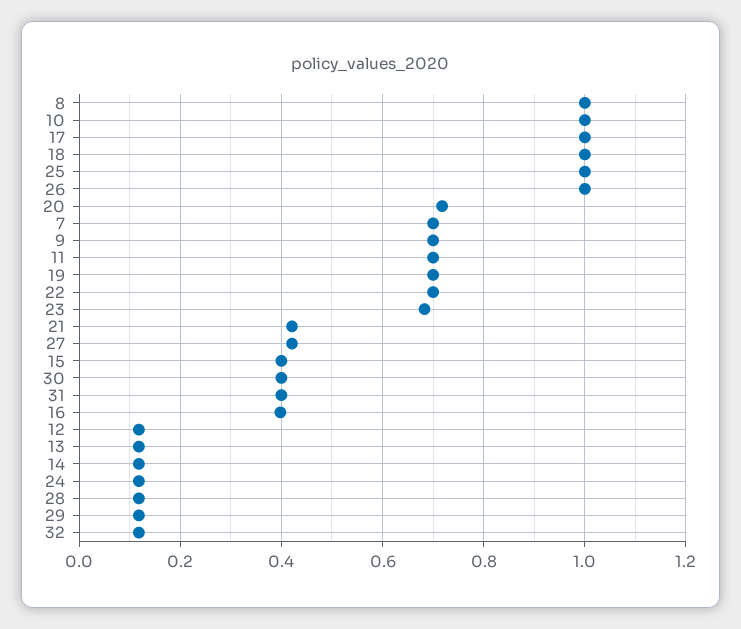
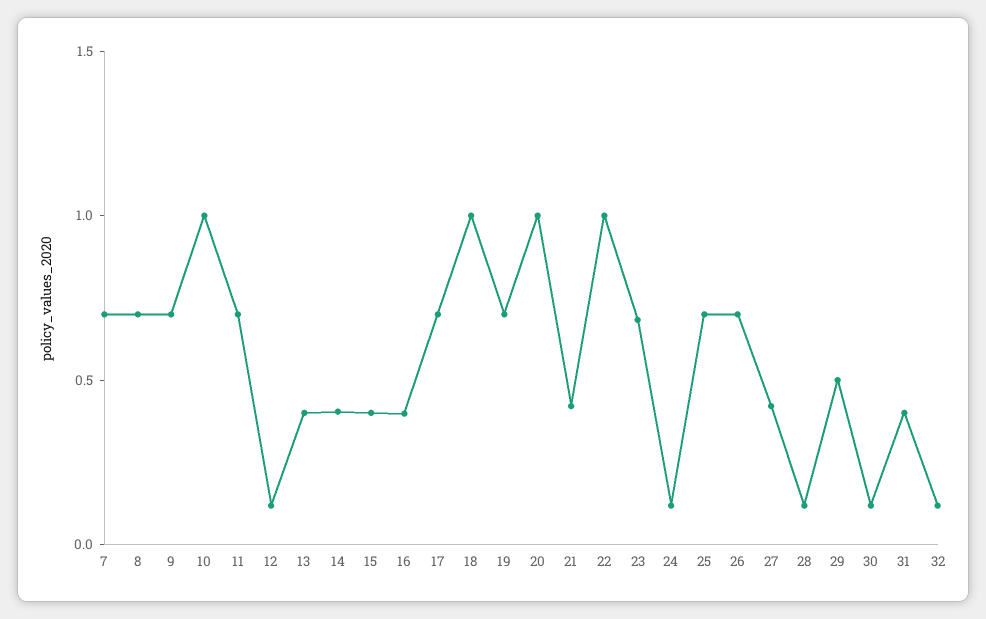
  {
-   "8": 1,
+   "8": 0.7,
    "10": 1,
-   "17": 1,
+   "17": 0.7,
    "18": 1,
-   "25": 1,
+   "25": 0.7,
-   "26": 1,
+   "26": 0.7,
-   "20": 0.72,
+   "20": 1,
    "7": 0.7,
    "9": 0.7,
    "11": 0.7,
    "19": 0.7,
-   "22": 0.7,
+   "22": 1,
    "23": 0.68,
    "21": 0.42,
    "27": 0.42,
    "15": 0.4,
-   "30": 0.4,
+   "30": 0.1,
    "31": 0.4,
    "16": 0.4,
    "12": 0.12,
-   "13": 0.12,
+   "13": 0.4,
-   "14": 0.12,
+   "14": 0.4,
    "24": 0.12,
    "28": 0.12,
-   "29": 0.12,
+   "29": 0.5,
    "32": 0.12
  }

